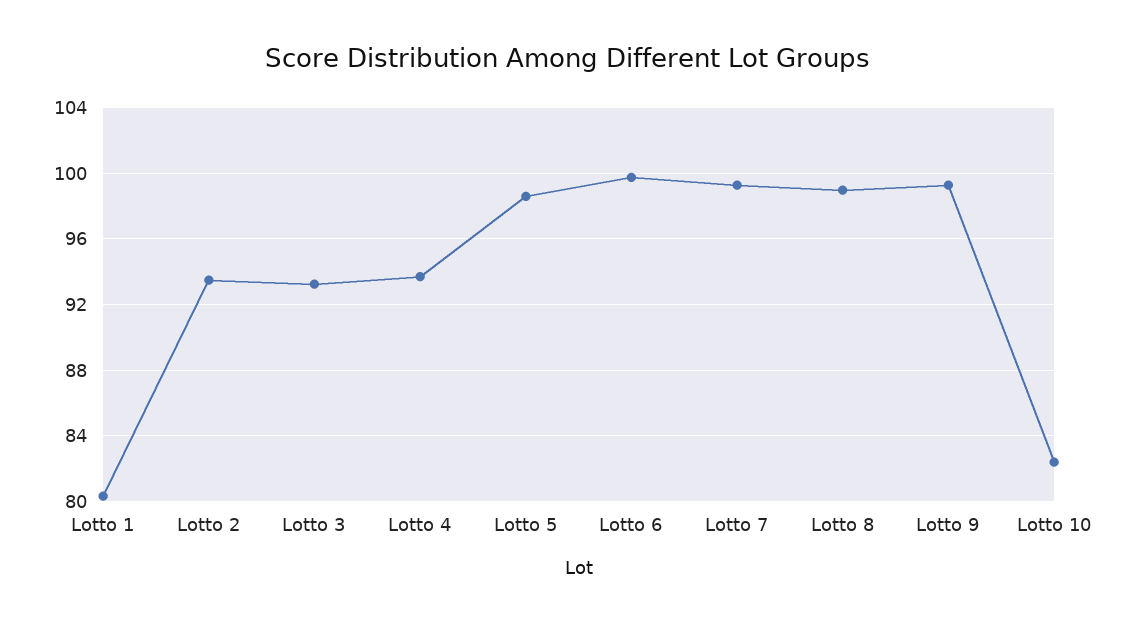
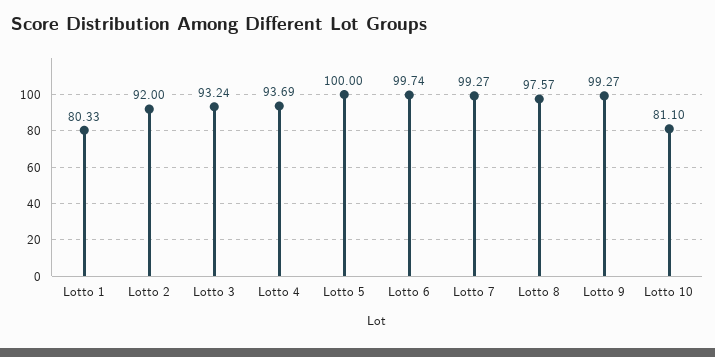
  {
    "Lotto 1": 80.33,
-   "Lotto 2": 93.5,
+   "Lotto 2": 92,
    "Lotto 3": 93.24,
    "Lotto 4": 93.69,
-   "Lotto 5": 98.5,
+   "Lotto 5": 100,
    "Lotto 6": 99.74,
    "Lotto 7": 99.27,
-   "Lotto 8": 99,
+   "Lotto 8": 97.57,
    "Lotto 9": 99.27,
-   "Lotto 10": 82.5
+   "Lotto 10": 81.1
  }

